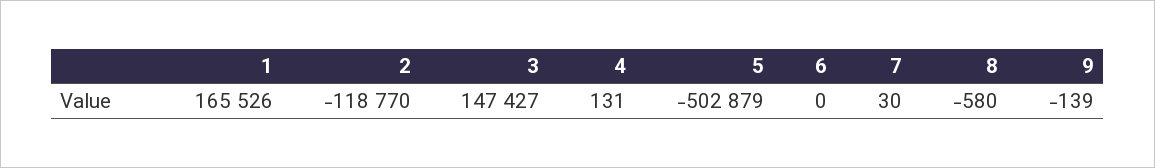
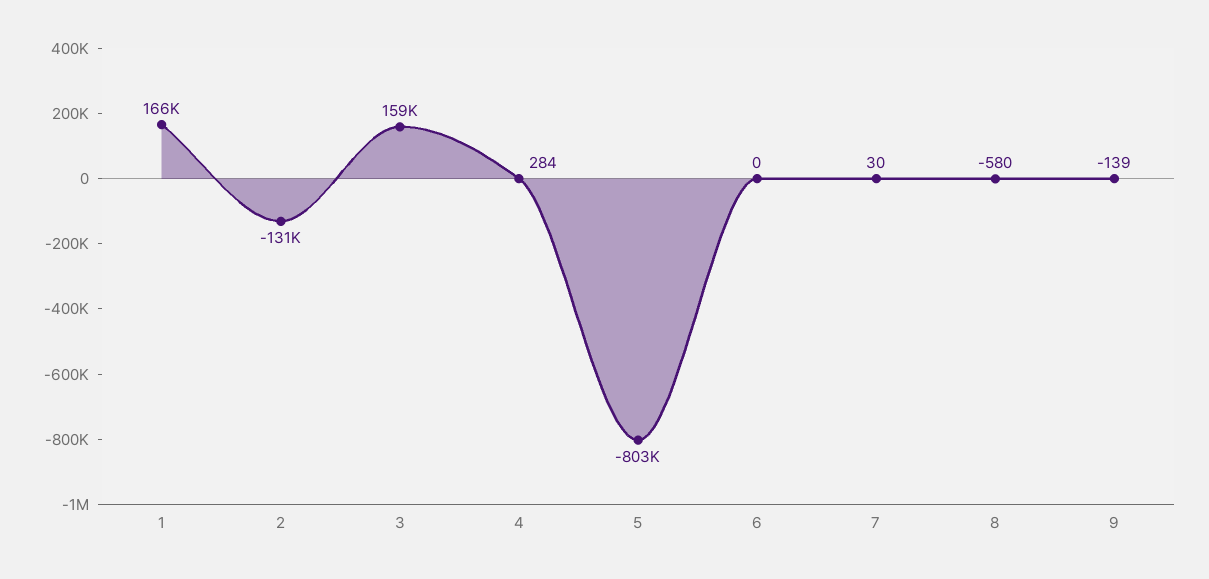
  {
    "1": 165526,
-   "2": -118770,
+   "2": -131000,
-   "3": 147427,
+   "3": 159000,
-   "4": 131,
+   "4": 284,
-   "5": -502879,
+   "5": -803000,
    "6": 0,
    "7": 30,
    "8": -580,
    "9": -139
  }

